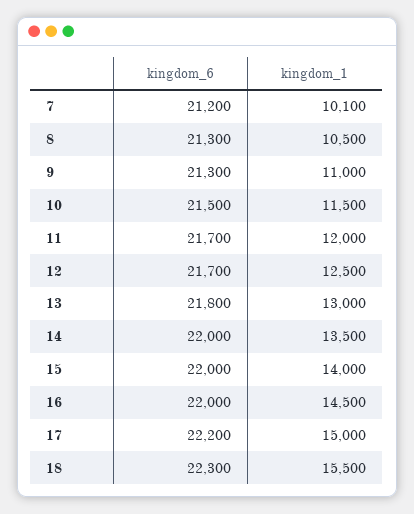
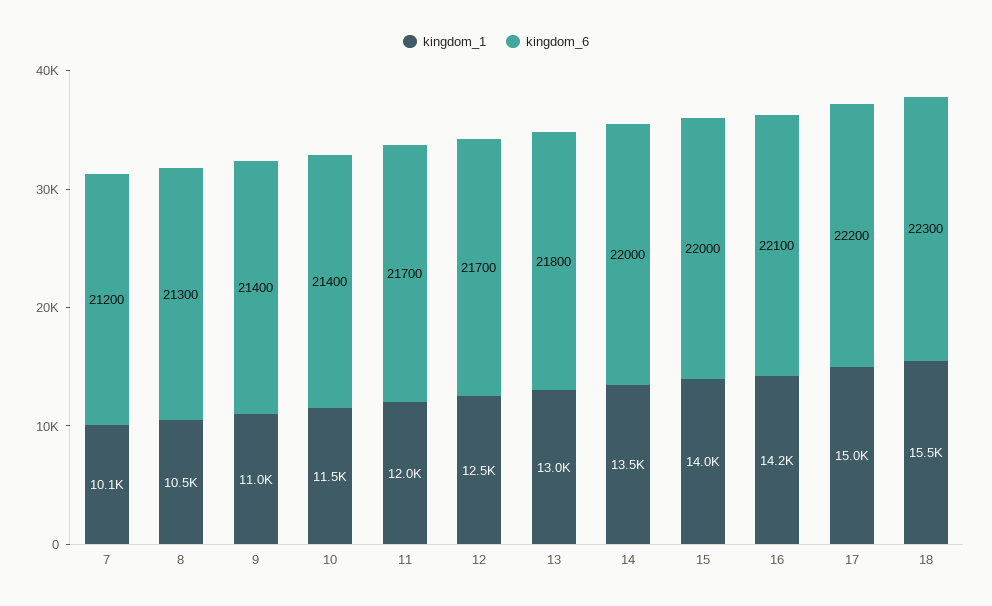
  {
    "kingdom_6": {
      "7": 21200,
      "8": 21300,
-     "9": 21300,
+     "9": 21400,
-     "10": 21500,
+     "10": 21400,
      "11": 21700,
      "12": 21700,
      "13": 21800,
      "14": 22000,
      "15": 22000,
-     "16": 22000,
+     "16": 22100,
      "17": 22200,
      "18": 22300
    },
    "kingdom_1": {
      "7": 10100,
      "8": 10500,
      "9": 11000,
      "10": 11500,
      "11": 12000,
      "12": 12500,
      "13": 13000,
      "14": 13500,
      "15": 14000,
-     "16": 14500,
+     "16": 14200,
      "17": 15000,
      "18": 15500
    }
  }

